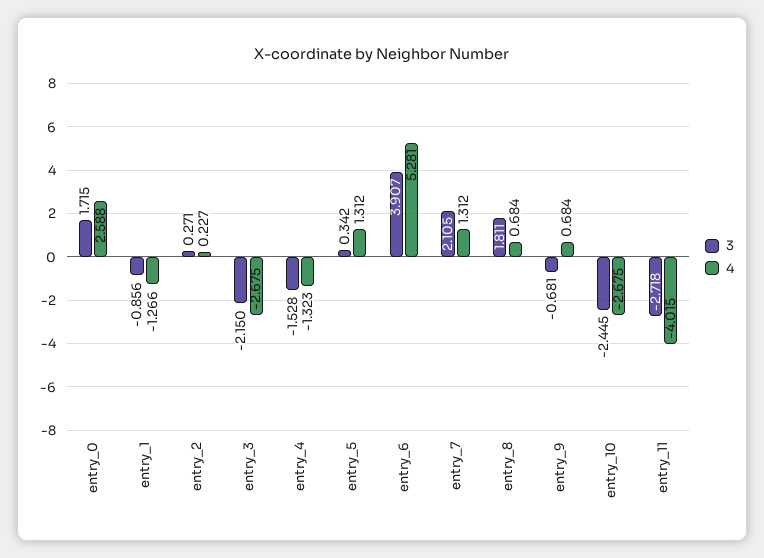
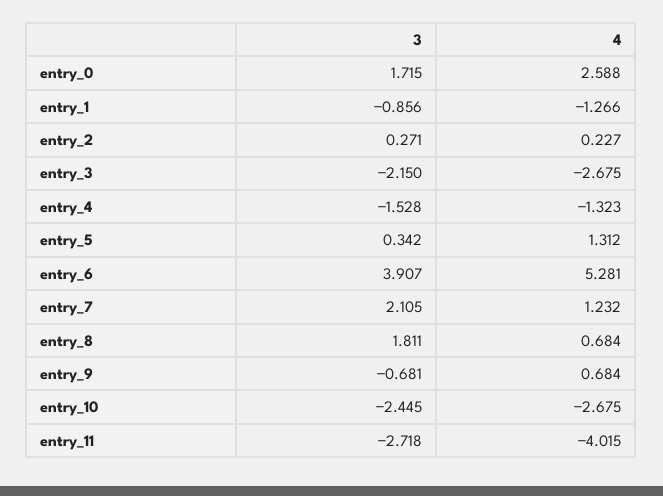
  {
    "3": {
      "entry_0": 1.715,
      "entry_1": -0.856,
      "entry_2": 0.271,
      "entry_3": -2.15,
      "entry_4": -1.528,
      "entry_5": 0.342,
      "entry_6": 3.907,
      "entry_7": 2.105,
      "entry_8": 1.811,
      "entry_9": -0.681,
      "entry_10": -2.445,
      "entry_11": -2.718
    },
    "4": {
      "entry_0": 2.588,
      "entry_1": -1.266,
      "entry_2": 0.227,
      "entry_3": -2.675,
      "entry_4": -1.323,
      "entry_5": 1.312,
      "entry_6": 5.281,
-     "entry_7": 1.312,
+     "entry_7": 1.232,
      "entry_8": 0.684,
      "entry_9": 0.684,
      "entry_10": -2.675,
      "entry_11": -4.015
    }
  }

